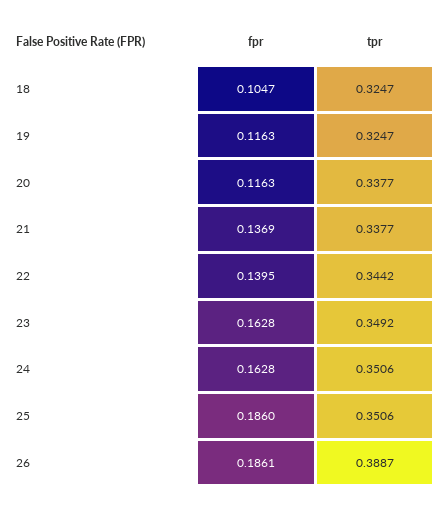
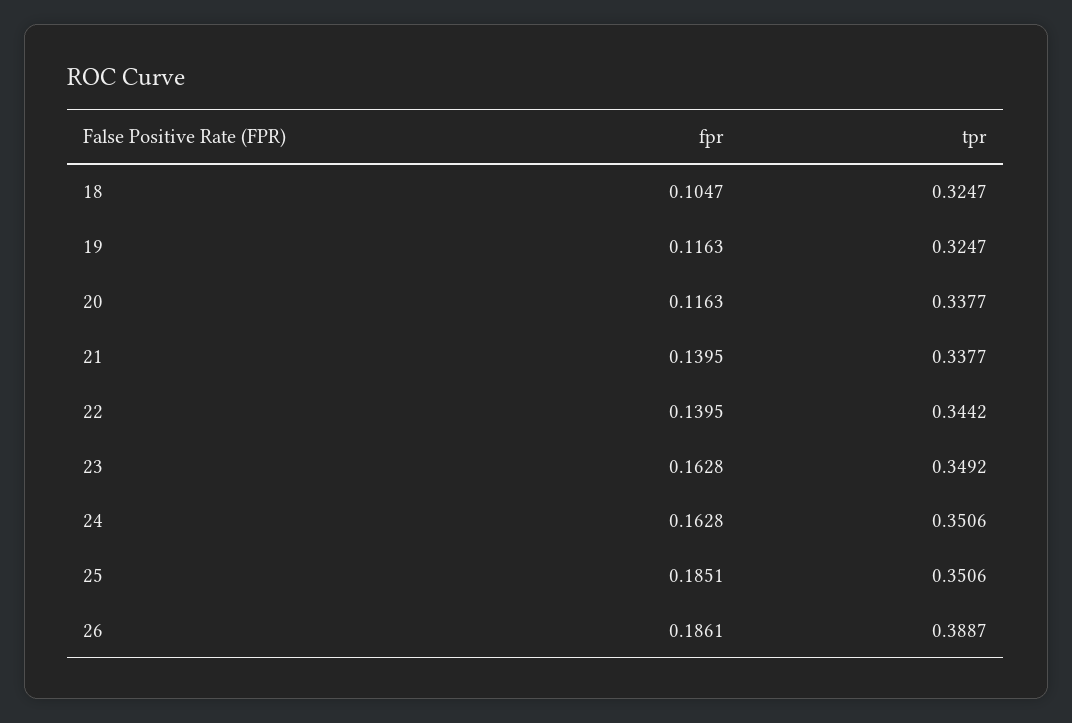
  {
    "fpr": {
      "18": 0.1047,
      "19": 0.1163,
      "20": 0.1163,
-     "21": 0.1369,
+     "21": 0.1395,
      "22": 0.1395,
      "23": 0.1628,
      "24": 0.1628,
-     "25": 0.186,
+     "25": 0.1851,
      "26": 0.1861
    },
    "tpr": {
      "18": 0.3247,
      "19": 0.3247,
      "20": 0.3377,
      "21": 0.3377,
      "22": 0.3442,
      "23": 0.3492,
      "24": 0.3506,
      "25": 0.3506,
      "26": 0.3887
    }
  }

